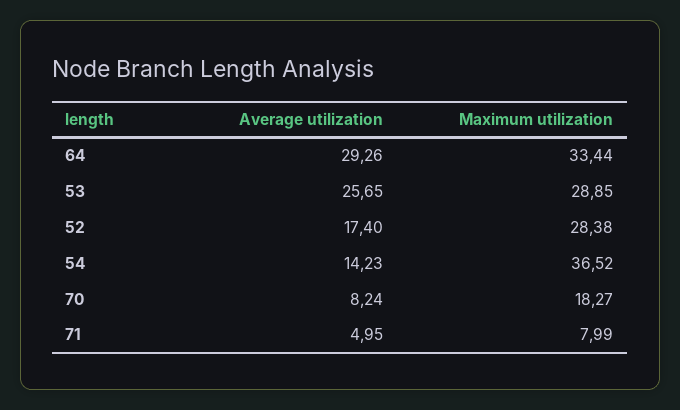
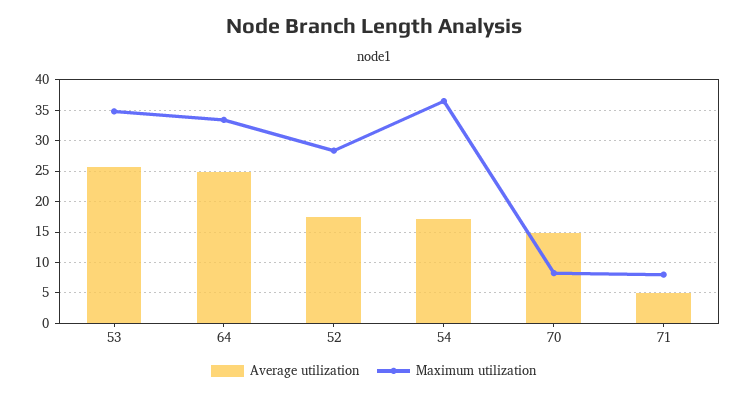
  {
    "Average utilization": {
-     "64": 29.26,
+     "64": 25,
      "53": 25.65,
      "52": 17.4,
-     "54": 14.23,
+     "54": 17,
-     "70": 8.24,
+     "70": 15,
      "71": 4.95
    },
    "Maximum utilization": {
      "64": 33.44,
-     "53": 28.85,
+     "53": 35,
      "52": 28.38,
      "54": 36.52,
-     "70": 18.27,
+     "70": 8,
      "71": 7.99
    }
  }

